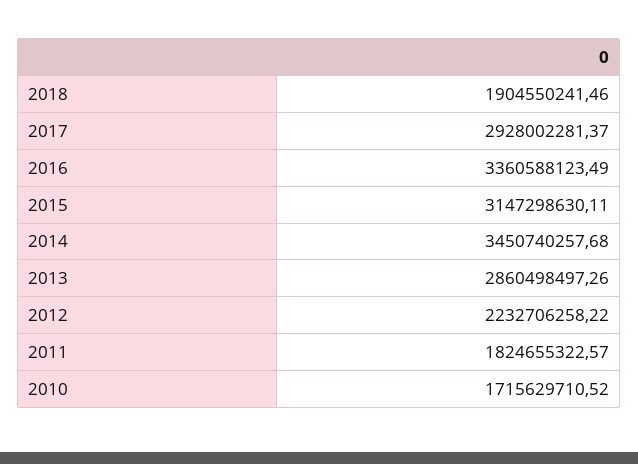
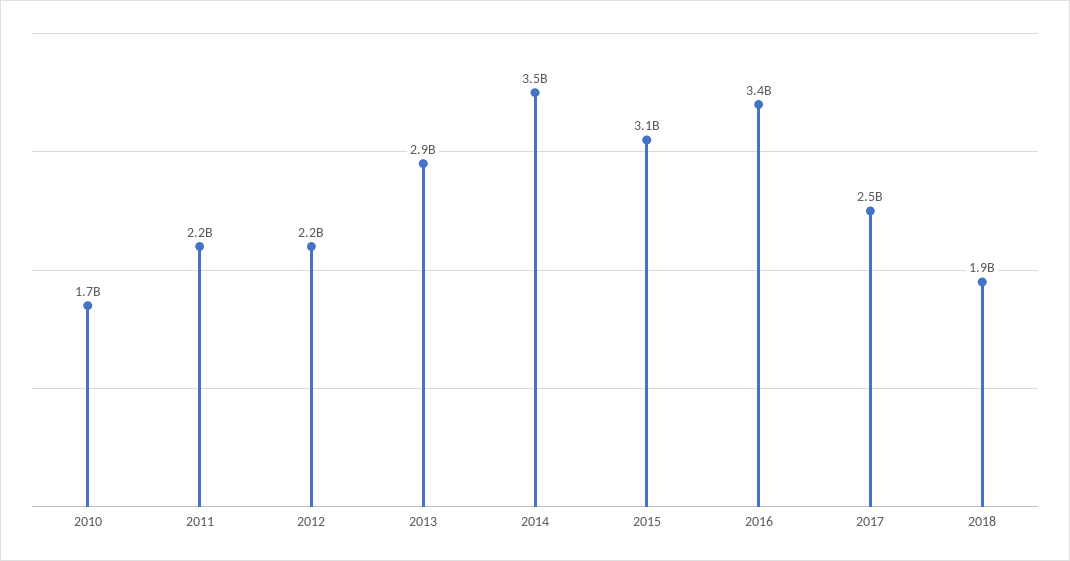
  {
    "2018": 1904550241.46,
-   "2017": 2928002281.37,
+   "2017": 2500000000,
    "2016": 3360588123.49,
    "2015": 3147298630.11,
    "2014": 3450740257.68,
    "2013": 2860498497.26,
    "2012": 2232706258.22,
-   "2011": 1824655322.57,
+   "2011": 2200000000,
    "2010": 1715629710.52
  }

